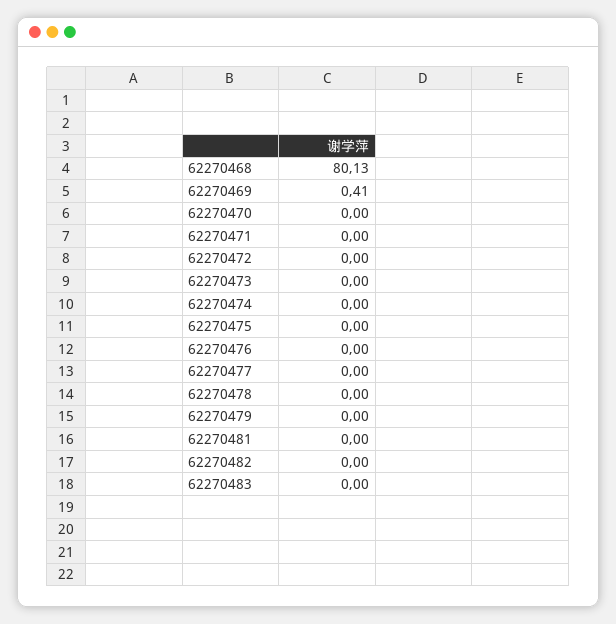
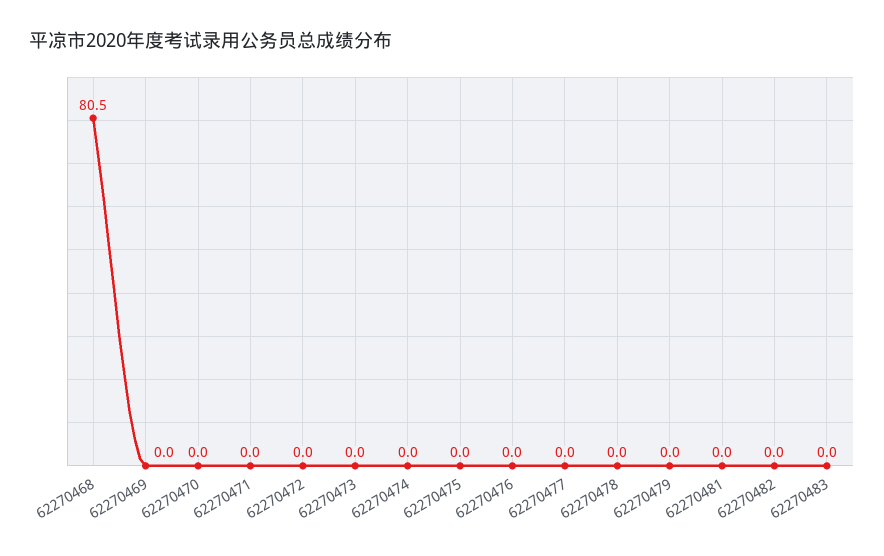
  {
-   "62270468": 80.13,
+   "62270468": 80.5,
-   "62270469": 0.41,
+   "62270469": 0,
    "62270470": 0,
    "62270471": 0,
    "62270472": 0,
    "62270473": 0,
    "62270474": 0,
    "62270475": 0,
    "62270476": 0,
    "62270477": 0,
    "62270478": 0,
    "62270479": 0,
    "62270481": 0,
    "62270482": 0,
    "62270483": 0
  }

